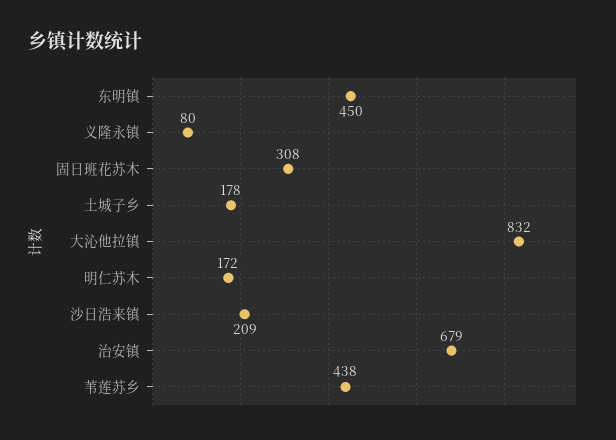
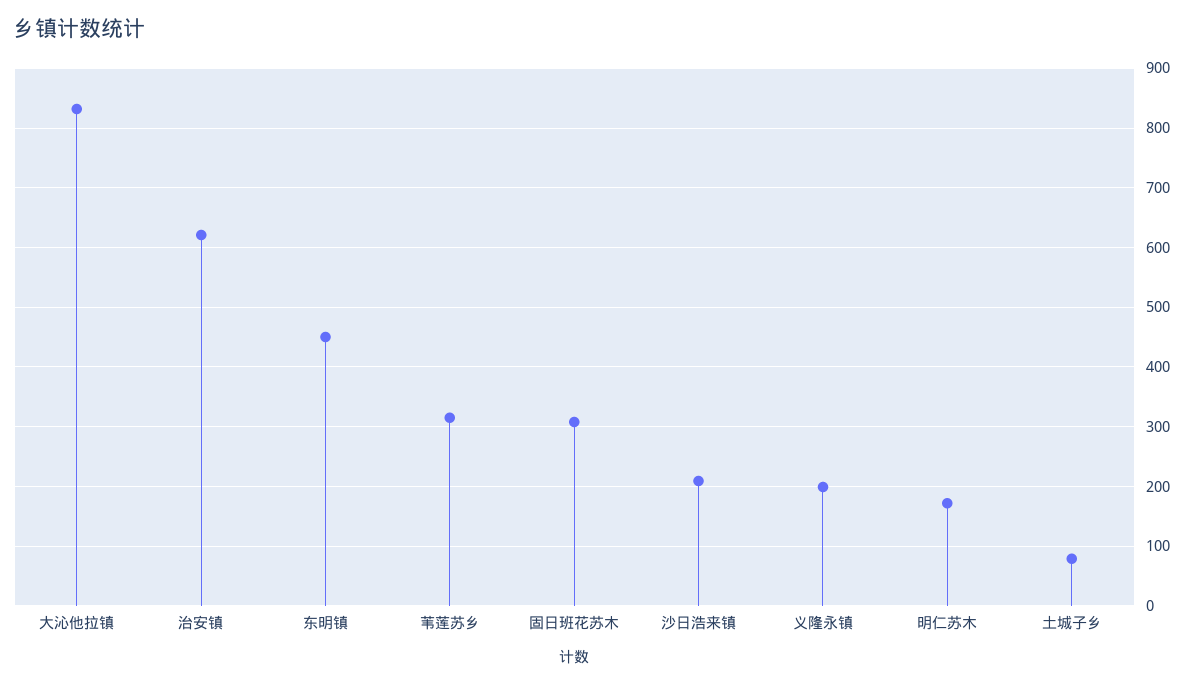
  {
    "东明镇": 450,
-   "义隆永镇": 80,
+   "义隆永镇": 200,
    "固日班花苏木": 308,
-   "土城子乡": 178,
+   "土城子乡": 80,
    "大沁他拉镇": 832,
    "明仁苏木": 172,
    "沙日浩来镇": 209,
-   "治安镇": 679,
+   "治安镇": 620,
-   "苇莲苏乡": 438
+   "苇莲苏乡": 320
  }

